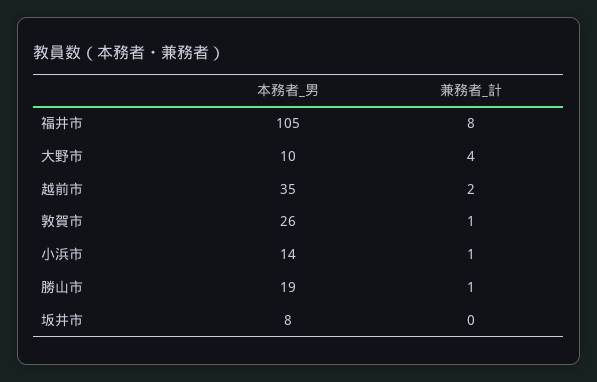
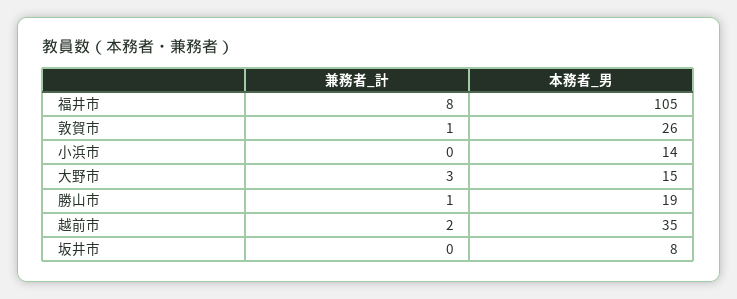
  {
    "本務者_男": {
      "福井市": 105,
-     "大野市": 10,
+     "大野市": 15,
      "越前市": 35,
      "敦賀市": 26,
      "小浜市": 14,
      "勝山市": 19,
      "坂井市": 8
    },
    "兼務者_計": {
      "福井市": 8,
-     "大野市": 4,
+     "大野市": 3,
      "越前市": 2,
      "敦賀市": 1,
-     "小浜市": 1,
+     "小浜市": 0,
      "勝山市": 1,
      "坂井市": 0
    }
  }

